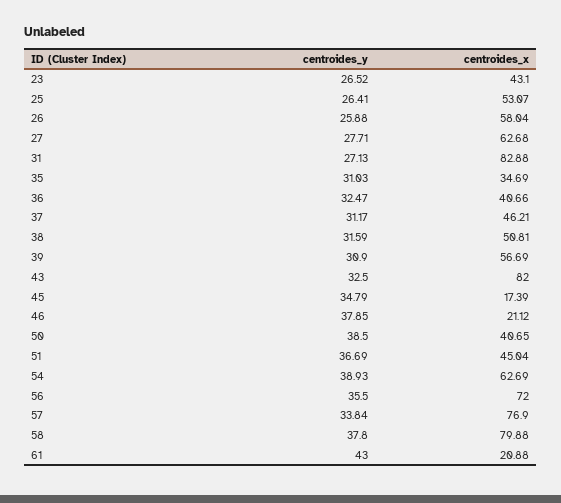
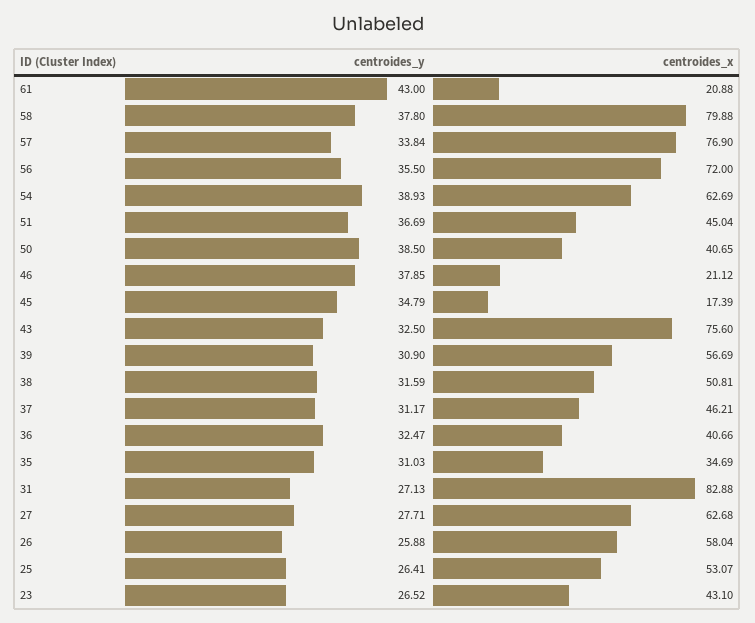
  {
    "centroides_y": {
      "23": 26.52,
      "25": 26.41,
      "26": 25.88,
      "27": 27.71,
      "31": 27.13,
      "35": 31.03,
      "36": 32.47,
      "37": 31.17,
      "38": 31.59,
      "39": 30.9,
      "43": 32.5,
      "45": 34.79,
      "46": 37.85,
      "50": 38.5,
      "51": 36.69,
      "54": 38.93,
      "56": 35.5,
      "57": 33.84,
      "58": 37.8,
      "61": 43
    },
    "centroides_x": {
      "23": 43.1,
      "25": 53.07,
      "26": 58.04,
      "27": 62.68,
      "31": 82.88,
      "35": 34.69,
      "36": 40.66,
      "37": 46.21,
      "38": 50.81,
      "39": 56.69,
-     "43": 82,
+     "43": 75.6,
      "45": 17.39,
      "46": 21.12,
      "50": 40.65,
      "51": 45.04,
      "54": 62.69,
      "56": 72,
      "57": 76.9,
      "58": 79.88,
      "61": 20.88
    }
  }

